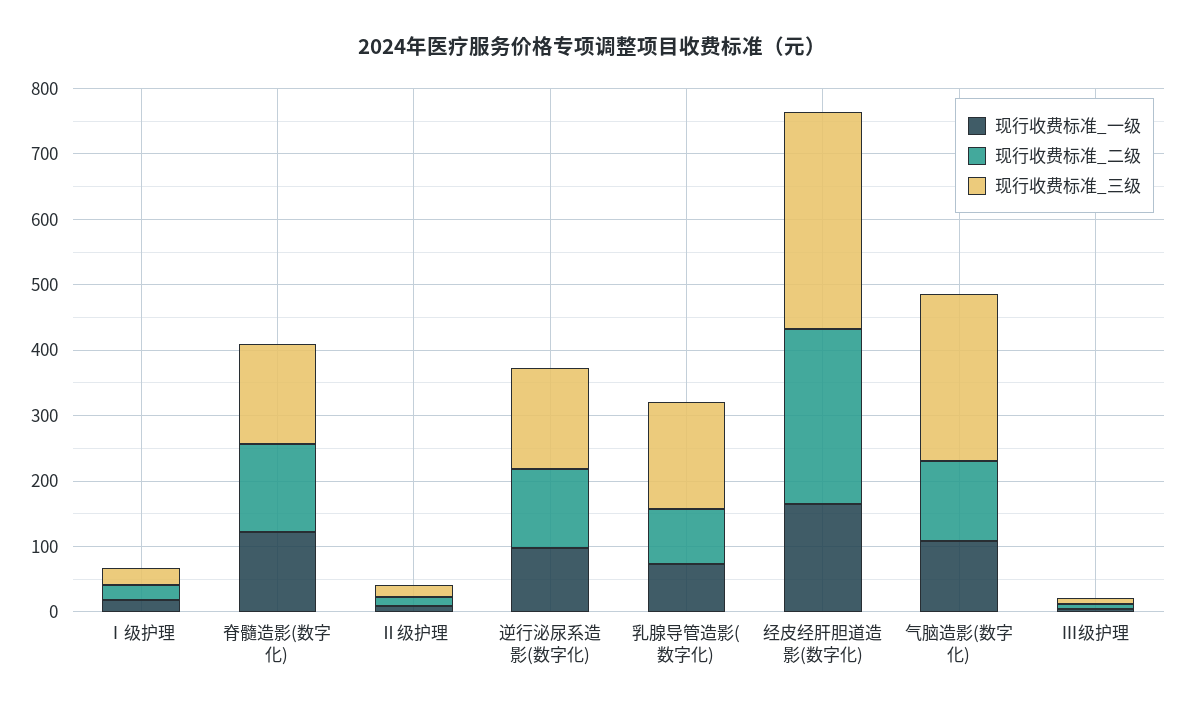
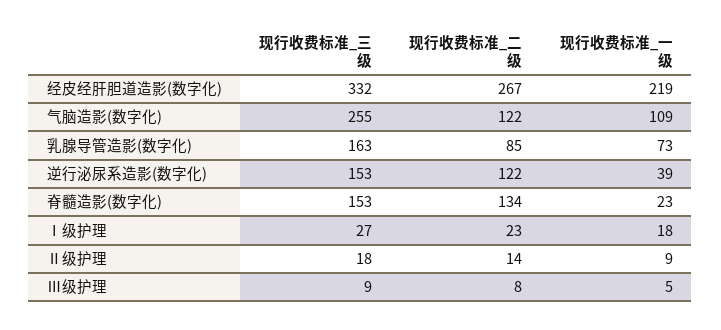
  {
    "现行收费标准_一级": {
      "Ⅰ级护理": 18,
-     "脊髓造影(数字化)": 120,
+     "脊髓造影(数字化)": 23,
      "Ⅱ级护理": 9,
-     "逆行泌尿系造影(数字化)": 100,
+     "逆行泌尿系造影(数字化)": 39,
      "乳腺导管造影(数字化)": 73,
-     "经皮经肝胆道造影(数字化)": 160,
+     "经皮经肝胆道造影(数字化)": 219,
      "气脑造影(数字化)": 109,
      "Ⅲ级护理": 5
    },
    "现行收费标准_二级": {
      "Ⅰ级护理": 23,
      "脊髓造影(数字化)": 134,
      "Ⅱ级护理": 14,
      "逆行泌尿系造影(数字化)": 122,
      "乳腺导管造影(数字化)": 85,
      "经皮经肝胆道造影(数字化)": 267,
      "气脑造影(数字化)": 122,
      "Ⅲ级护理": 8
    },
    "现行收费标准_三级": {
      "Ⅰ级护理": 27,
      "脊髓造影(数字化)": 153,
      "Ⅱ级护理": 18,
      "逆行泌尿系造影(数字化)": 153,
      "乳腺导管造影(数字化)": 163,
      "经皮经肝胆道造影(数字化)": 332,
      "气脑造影(数字化)": 255,
      "Ⅲ级护理": 9
    }
  }

